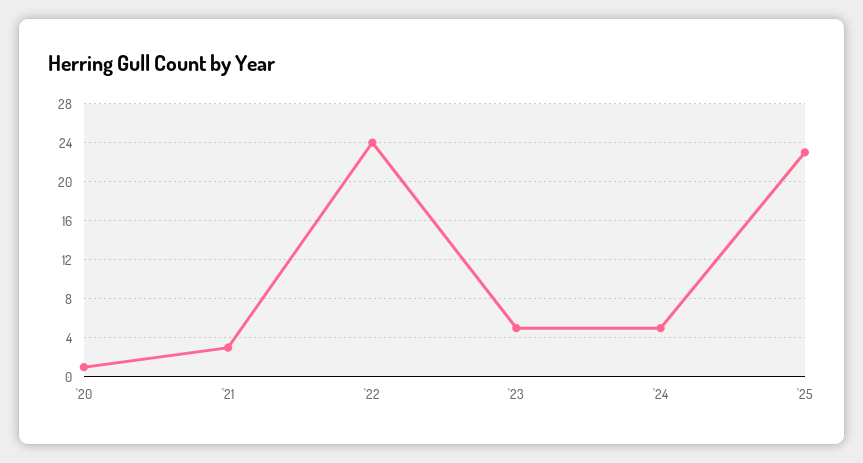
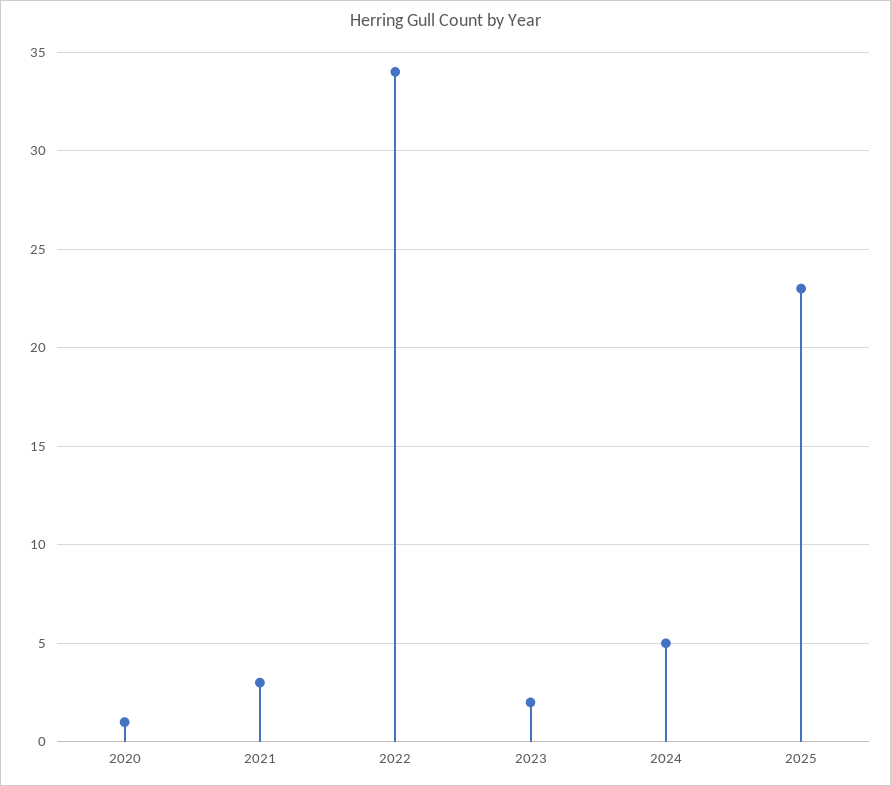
  {
    "'20": 1,
    "'21": 3,
-   "'22": 24,
+   "'22": 34,
-   "'23": 5,
+   "'23": 2,
    "'24": 5,
    "'25": 23
  }

